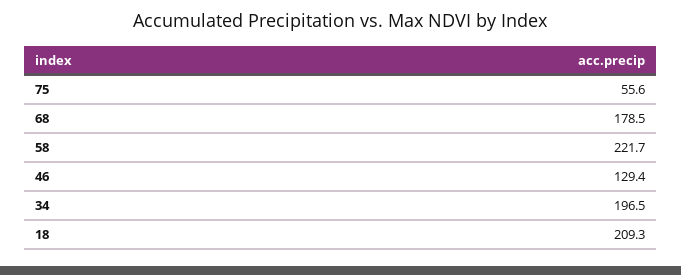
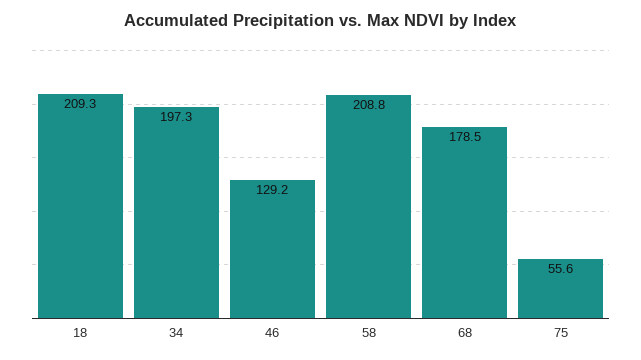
  {
    "75": 55.6,
    "68": 178.5,
-   "58": 221.7,
+   "58": 208.8,
-   "46": 129.4,
+   "46": 129.2,
-   "34": 196.5,
+   "34": 197.3,
    "18": 209.3
  }

